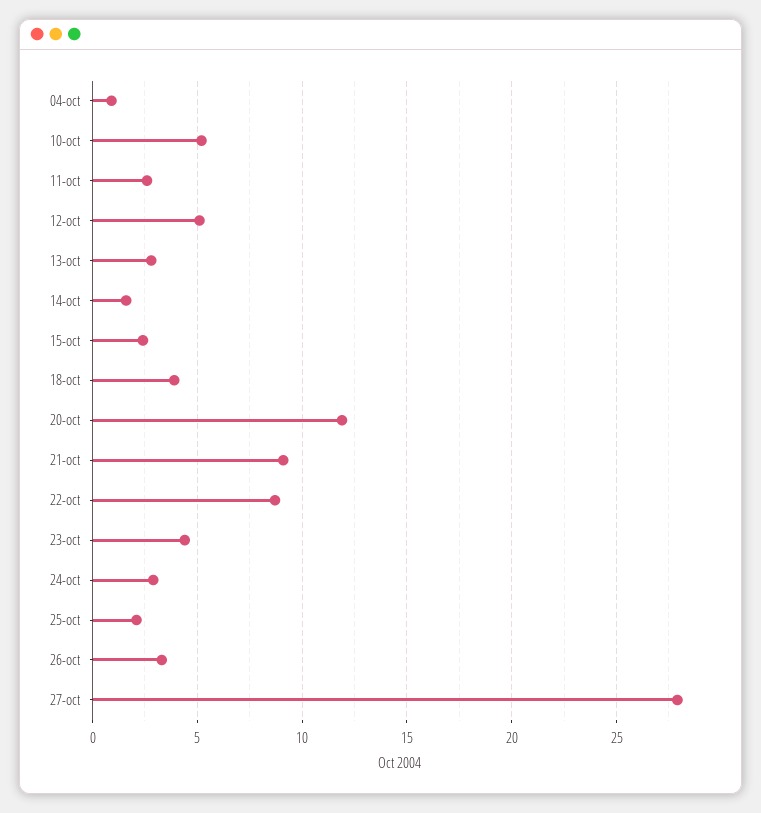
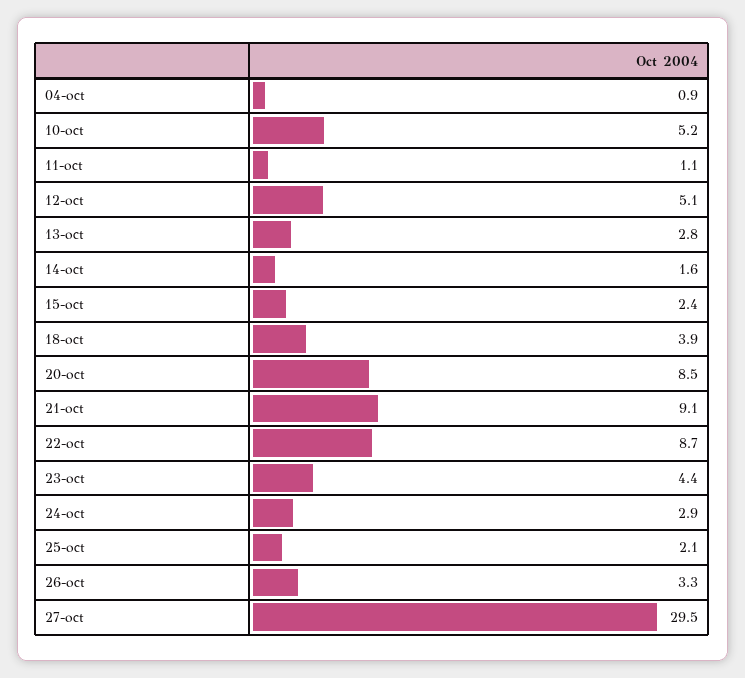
  {
    "04-oct": 0.9,
    "10-oct": 5.2,
-   "11-oct": 2.5,
+   "11-oct": 1.1,
    "12-oct": 5.1,
    "13-oct": 2.8,
    "14-oct": 1.6,
    "15-oct": 2.4,
    "18-oct": 3.9,
-   "20-oct": 12,
+   "20-oct": 8.5,
    "21-oct": 9.1,
    "22-oct": 8.7,
    "23-oct": 4.4,
    "24-oct": 2.9,
    "25-oct": 2.1,
    "26-oct": 3.3,
-   "27-oct": 28
+   "27-oct": 29.5
  }

